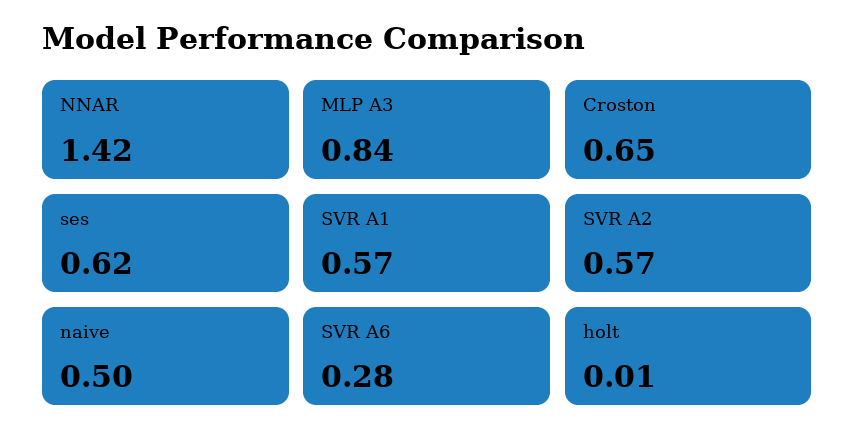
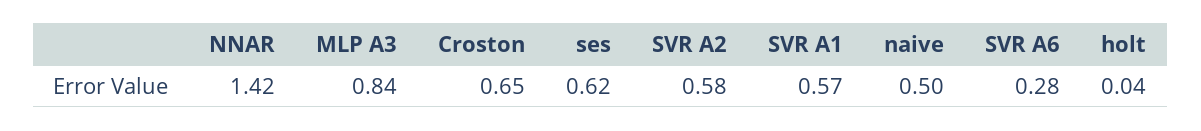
  {
    "NNAR": 1.42,
    "MLP A3": 0.84,
    "Croston": 0.65,
    "ses": 0.62,
    "SVR A1": 0.57,
-   "SVR A2": 0.57,
+   "SVR A2": 0.58,
    "naive": 0.5,
    "SVR A6": 0.28,
-   "holt": 0.01
+   "holt": 0.04
  }

